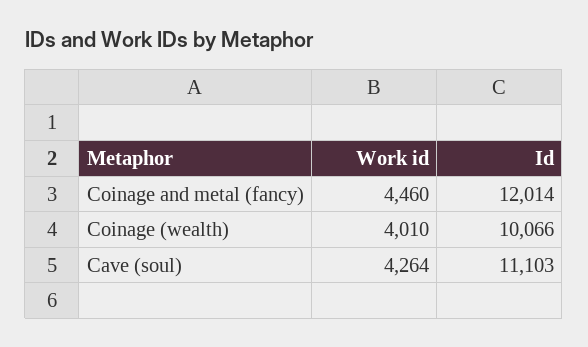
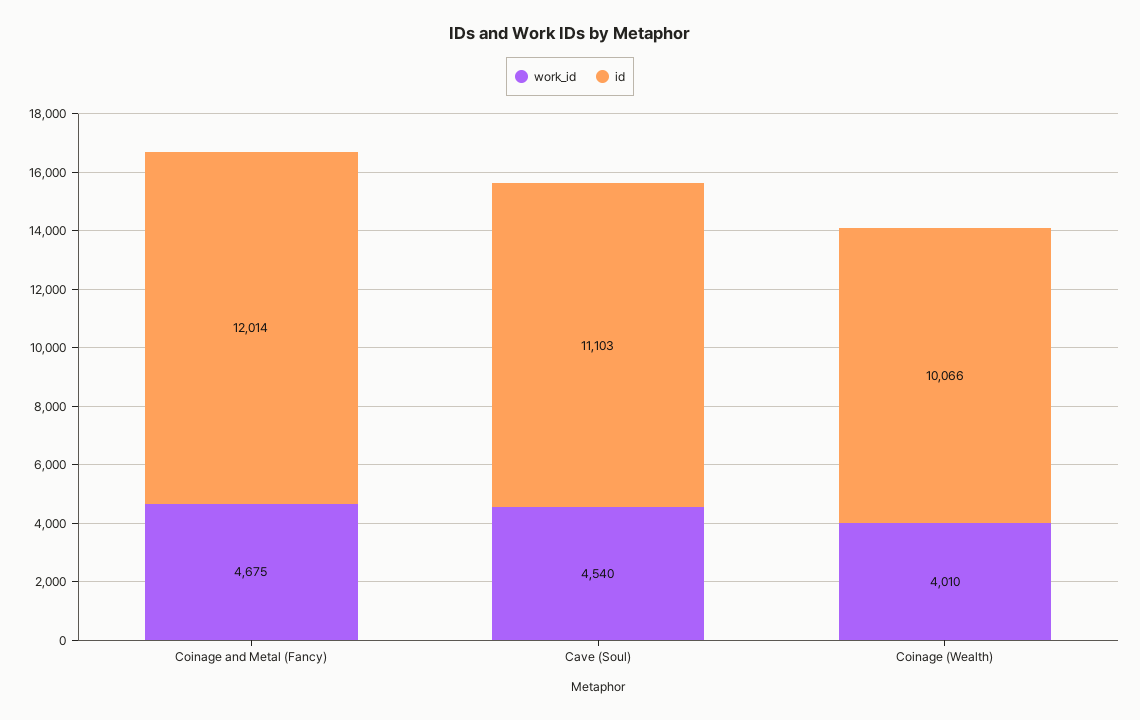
  {
    "Work id": {
-     "Coinage and metal (fancy)": 4460,
+     "Coinage and metal (fancy)": 4675,
      "Coinage (wealth)": 4010,
-     "Cave (soul)": 4264
+     "Cave (soul)": 4540
    },
    "Id": {
      "Coinage and metal (fancy)": 12014,
      "Coinage (wealth)": 10066,
      "Cave (soul)": 11103
    }
  }

